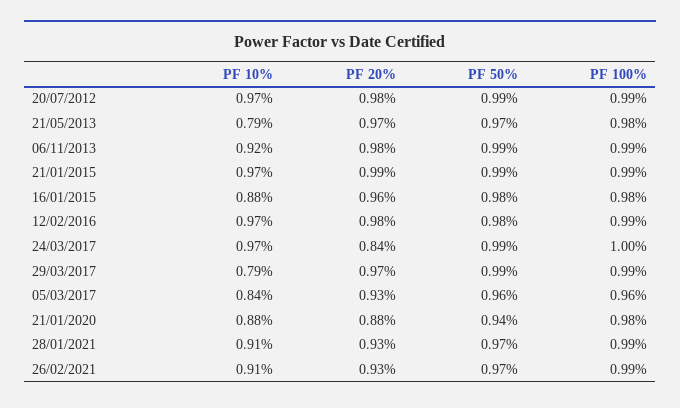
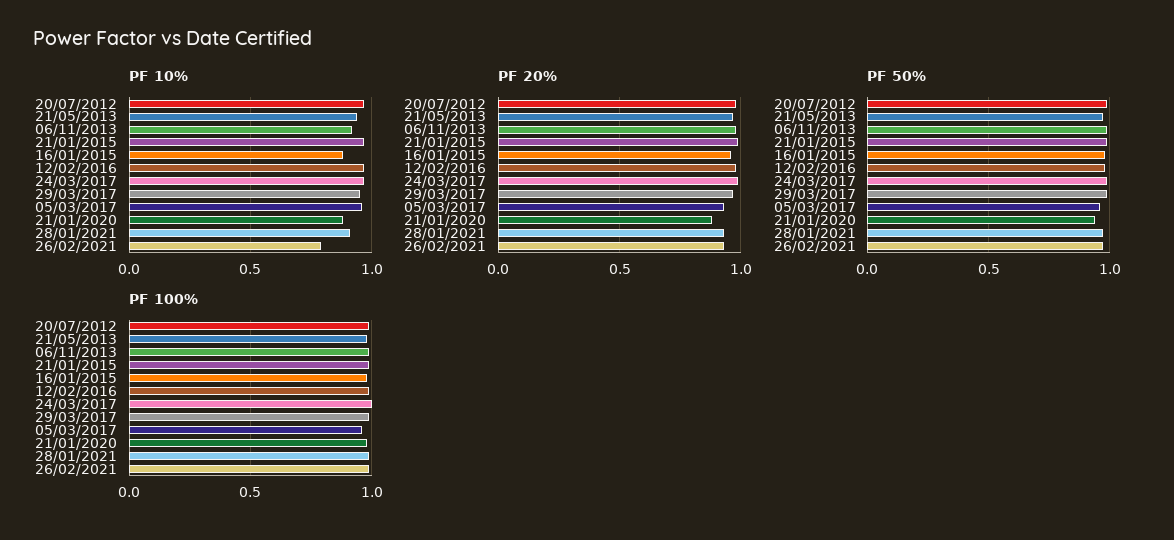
  {
    "PF 10%": {
      "20/07/2012": 0.97,
-     "21/05/2013": 0.79,
+     "21/05/2013": 0.95,
      "06/11/2013": 0.92,
      "21/01/2015": 0.97,
      "16/01/2015": 0.88,
      "12/02/2016": 0.97,
      "24/03/2017": 0.97,
-     "29/03/2017": 0.79,
+     "29/03/2017": 0.95,
-     "05/03/2017": 0.84,
+     "05/03/2017": 0.95,
      "21/01/2020": 0.88,
      "28/01/2021": 0.91,
-     "26/02/2021": 0.91
+     "26/02/2021": 0.8
    },
    "PF 20%": {
      "20/07/2012": 0.98,
      "21/05/2013": 0.97,
      "06/11/2013": 0.98,
      "21/01/2015": 0.99,
      "16/01/2015": 0.96,
      "12/02/2016": 0.98,
-     "24/03/2017": 0.84,
+     "24/03/2017": 1,
      "29/03/2017": 0.97,
      "05/03/2017": 0.93,
      "21/01/2020": 0.88,
      "28/01/2021": 0.93,
      "26/02/2021": 0.93
    },
    "PF 50%": {
      "20/07/2012": 0.99,
      "21/05/2013": 0.97,
      "06/11/2013": 0.99,
      "21/01/2015": 0.99,
      "16/01/2015": 0.98,
      "12/02/2016": 0.98,
      "24/03/2017": 0.99,
      "29/03/2017": 0.99,
      "05/03/2017": 0.96,
      "21/01/2020": 0.94,
      "28/01/2021": 0.97,
      "26/02/2021": 0.97
    },
    "PF 100%": {
      "20/07/2012": 0.99,
      "21/05/2013": 0.98,
      "06/11/2013": 0.99,
      "21/01/2015": 0.99,
      "16/01/2015": 0.98,
      "12/02/2016": 0.99,
      "24/03/2017": 1,
      "29/03/2017": 0.99,
      "05/03/2017": 0.96,
      "21/01/2020": 0.98,
      "28/01/2021": 0.99,
      "26/02/2021": 0.99
    }
  }

